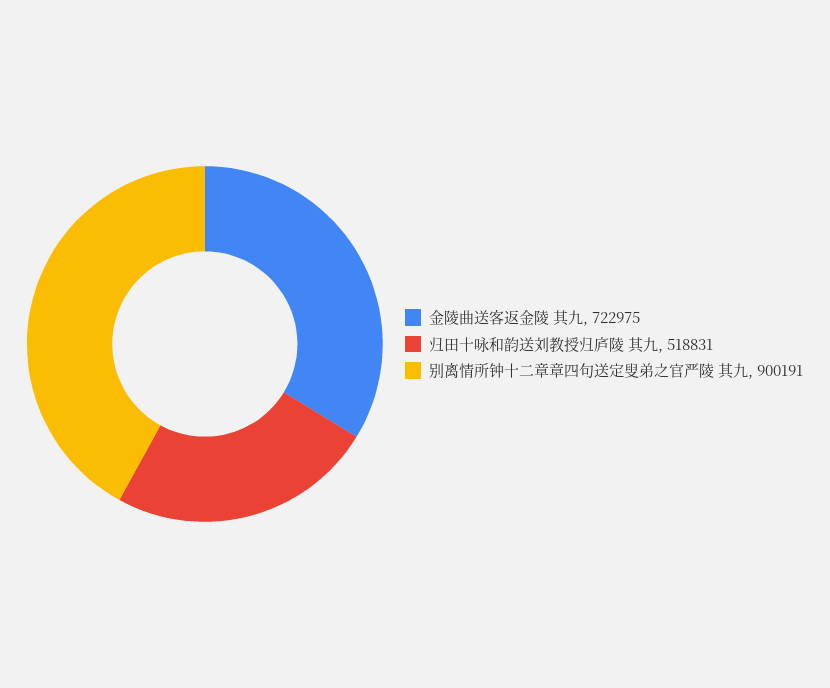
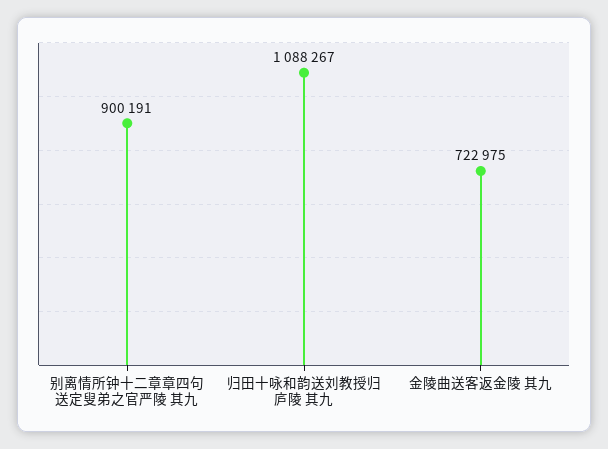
  {
    "金陵曲送客返金陵 其九": 722975,
-   "归田十咏和韵送刘教授归庐陵 其九": 518831,
+   "归田十咏和韵送刘教授归庐陵 其九": 1088267,
    "别离情所钟十二章章四句送定叟弟之官严陵 其九": 900191
  }

